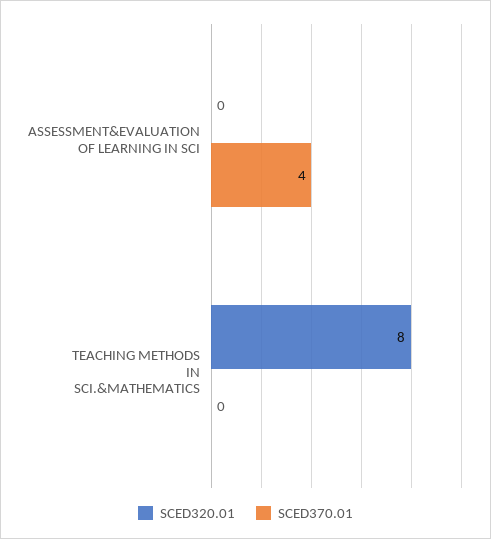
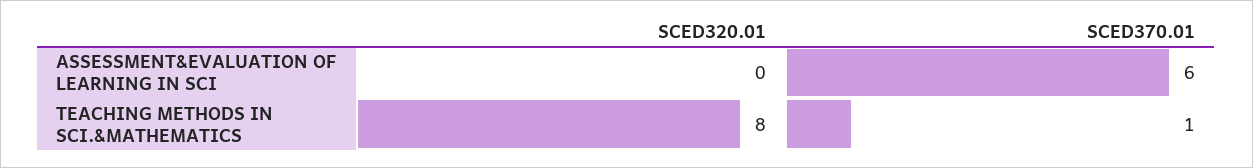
  {
    "SCED320.01": {
      "ASSESSMENT&EVALUATION OF LEARNING IN SCI": 0,
      "TEACHING METHODS IN SCI.&MATHEMATICS": 8
    },
    "SCED370.01": {
-     "ASSESSMENT&EVALUATION OF LEARNING IN SCI": 4,
+     "ASSESSMENT&EVALUATION OF LEARNING IN SCI": 6,
-     "TEACHING METHODS IN SCI.&MATHEMATICS": 0
+     "TEACHING METHODS IN SCI.&MATHEMATICS": 1
    }
  }

